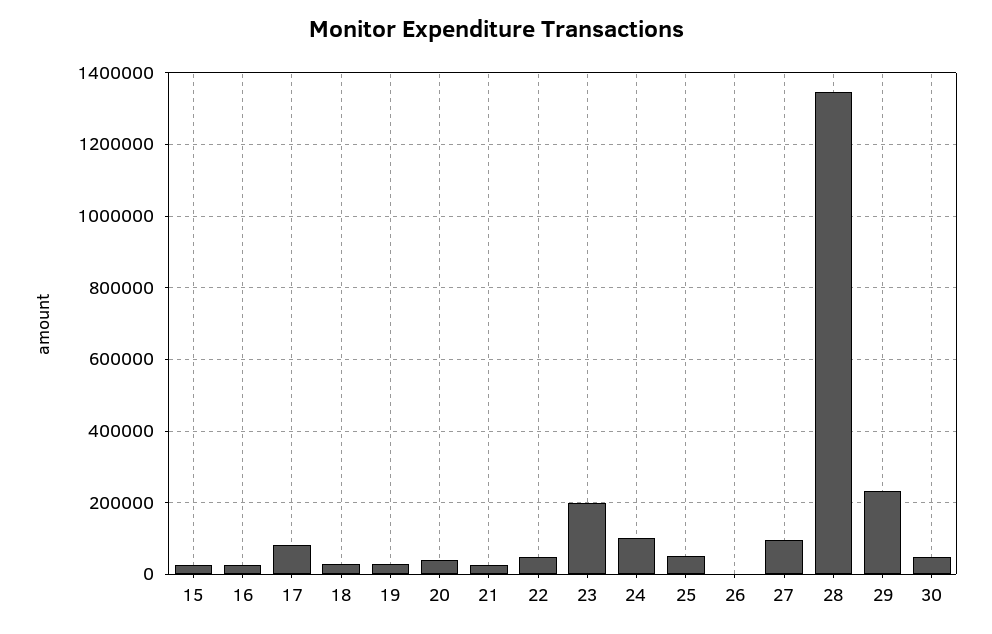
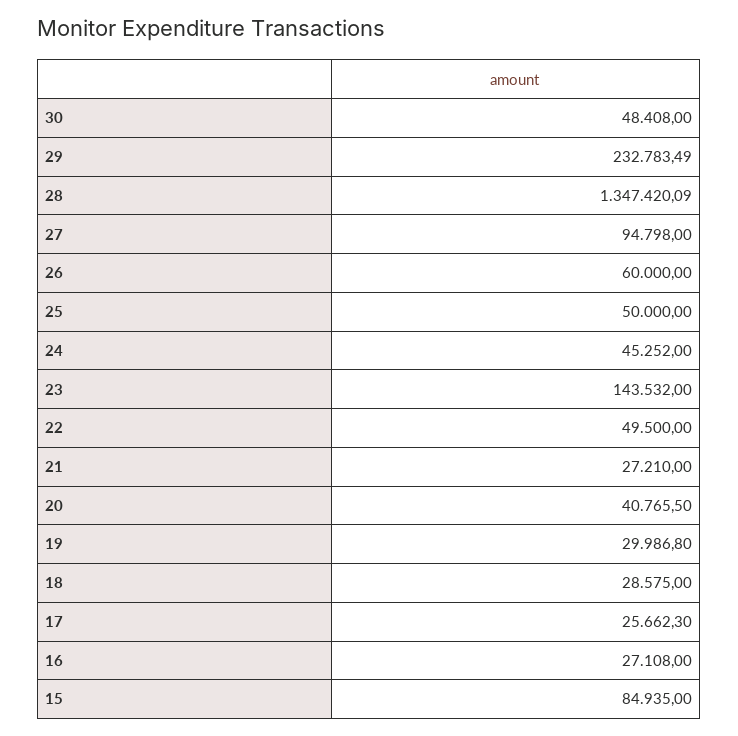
  {
-   "15": 20000,
+   "15": 84935,
    "16": 27108,
-   "17": 80000,
+   "17": 25662.3,
    "18": 28575,
    "19": 29986.8,
    "20": 40765.5,
    "21": 27210,
    "22": 49500,
-   "23": 200000,
+   "23": 143532,
-   "24": 100000,
+   "24": 45252,
    "25": 50000,
-   "26": 0,
+   "26": 60000,
    "27": 94798,
    "28": 1347420.09,
    "29": 232783.49,
    "30": 48408
  }

